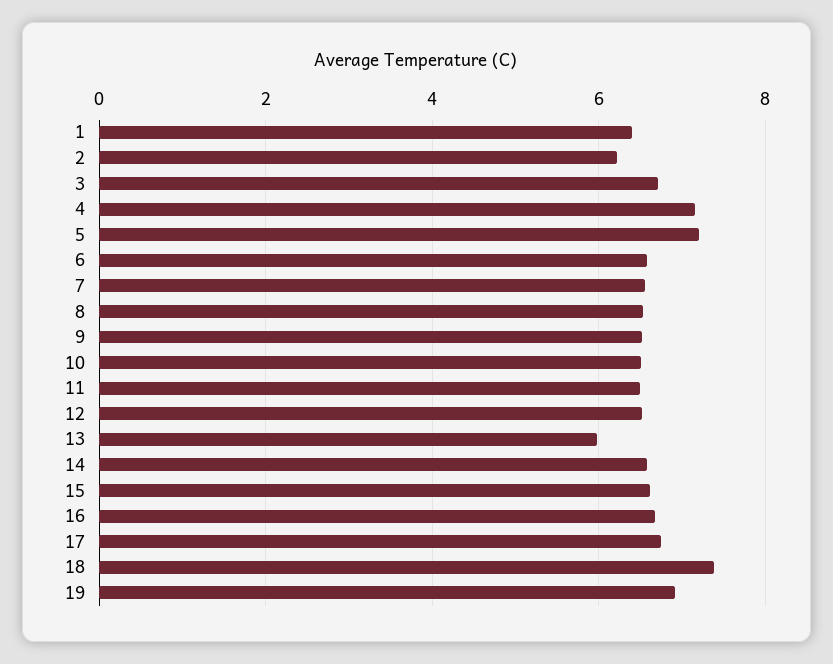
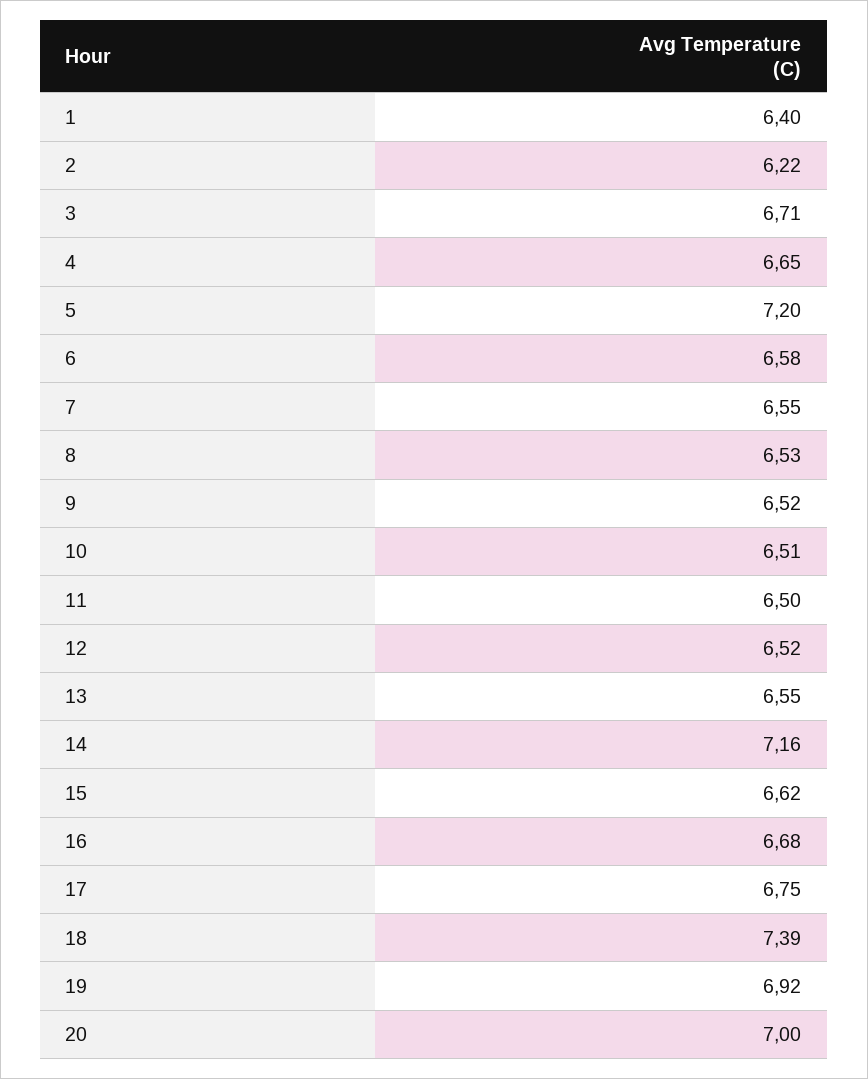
  {
    "1": 6.4,
    "2": 6.22,
    "3": 6.71,
-   "4": 7.2,
+   "4": 6.65,
    "5": 7.2,
    "6": 6.58,
    "7": 6.55,
    "8": 6.53,
    "9": 6.52,
    "10": 6.51,
    "11": 6.5,
    "12": 6.52,
-   "13": 6,
+   "13": 6.55,
-   "14": 6.6,
+   "14": 7.16,
    "15": 6.62,
    "16": 6.68,
    "17": 6.75,
    "18": 7.39,
-   "19": 6.92
+   "19": 6.92,
+   "20": 7
  }

